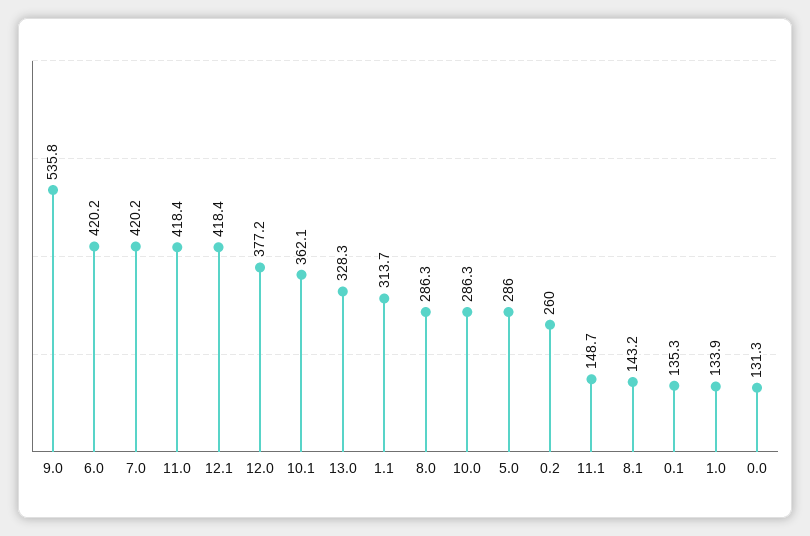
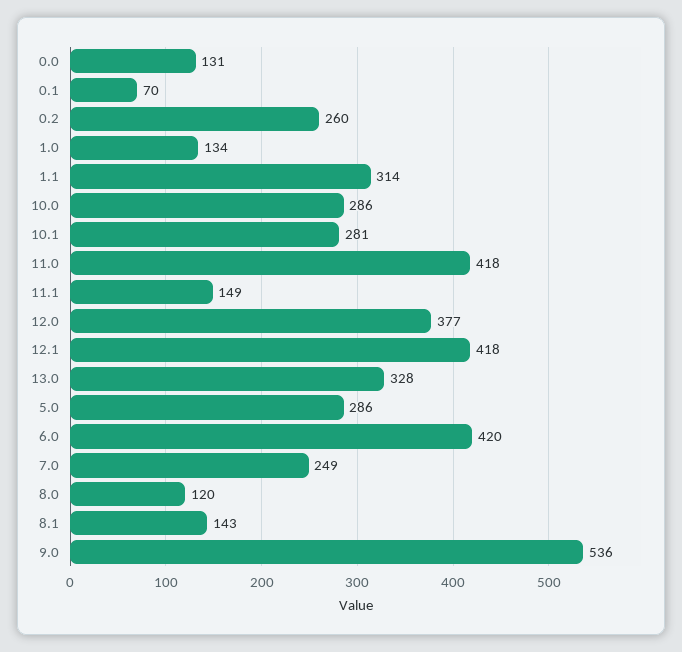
  {
    "9.0": 535.8,
    "6.0": 420.2,
-   "7.0": 420.2,
+   "7.0": 249,
    "11.0": 418.4,
    "12.1": 418.4,
    "12.0": 377.2,
-   "10.1": 362.1,
+   "10.1": 281,
    "13.0": 328.3,
    "1.1": 313.7,
-   "8.0": 286.3,
+   "8.0": 120,
    "10.0": 286.3,
    "5.0": 286,
    "0.2": 260,
    "11.1": 148.7,
    "8.1": 143.2,
-   "0.1": 135.3,
+   "0.1": 70,
    "1.0": 133.9,
    "0.0": 131.3
  }

